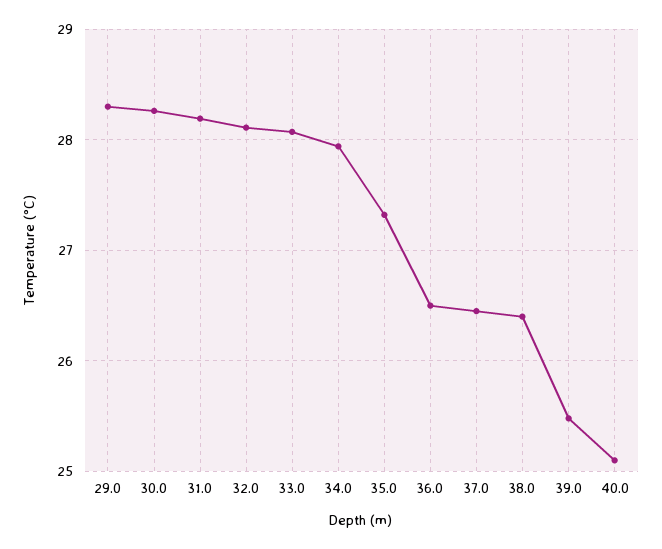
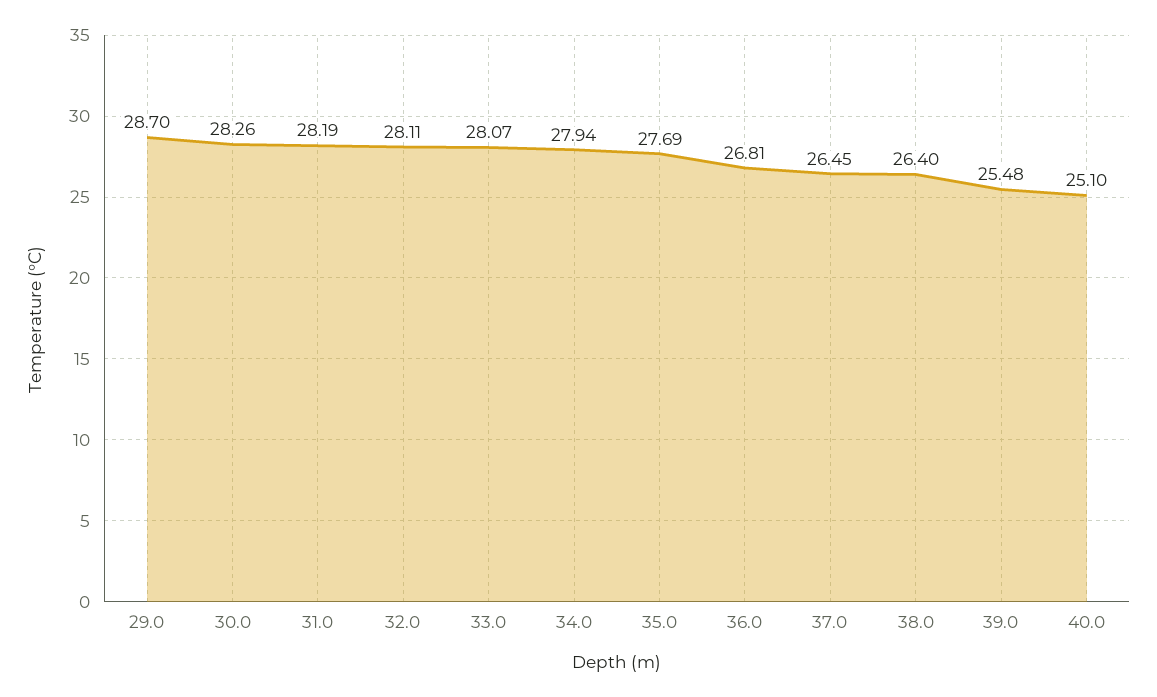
  {
-   "29.0": 28.3,
+   "29.0": 28.7,
    "30.0": 28.26,
    "31.0": 28.19,
    "32.0": 28.11,
    "33.0": 28.07,
    "34.0": 27.94,
-   "35.0": 27.3,
+   "35.0": 27.69,
-   "36.0": 26.5,
+   "36.0": 26.81,
    "37.0": 26.45,
    "38.0": 26.4,
    "39.0": 25.48,
    "40.0": 25.1
  }

